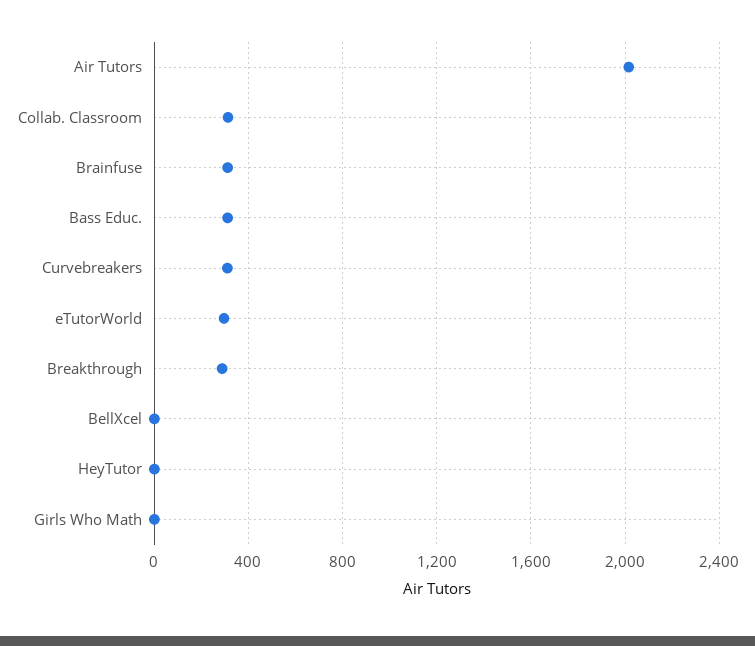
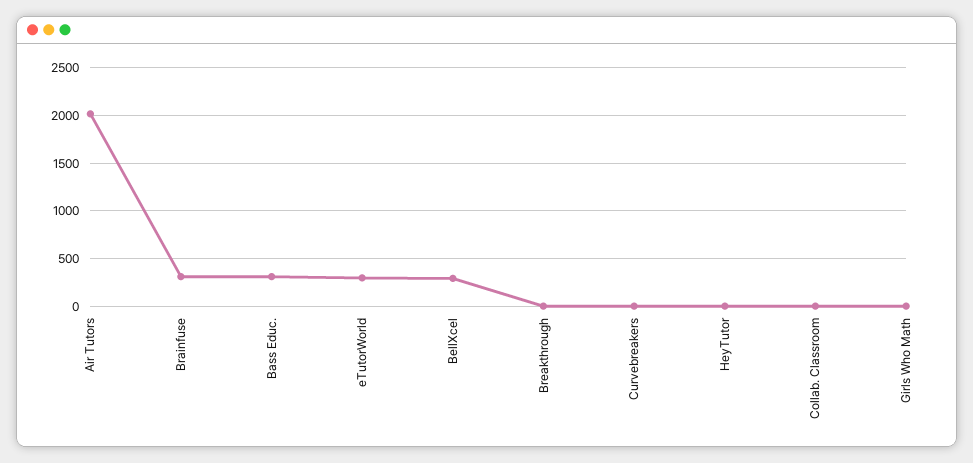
  {
    "Air Tutors": 2000,
-   "Collab. Classroom": 300,
+   "Collab. Classroom": 0,
    "Brainfuse": 300,
    "Bass Educ.": 300,
-   "Curvebreakers": 300,
+   "Curvebreakers": 0,
    "eTutorWorld": 300,
-   "Breakthrough": 300,
+   "Breakthrough": 0,
-   "BellXcel": 0,
+   "BellXcel": 300,
    "HeyTutor": 0,
    "Girls Who Math": 0
  }

